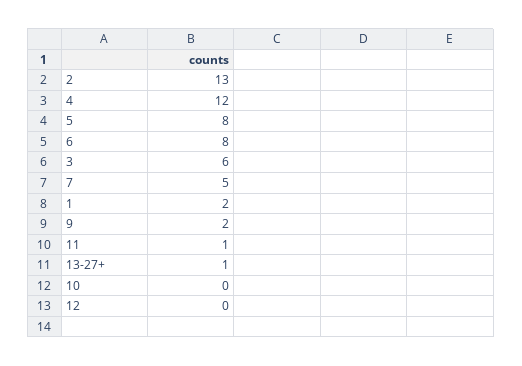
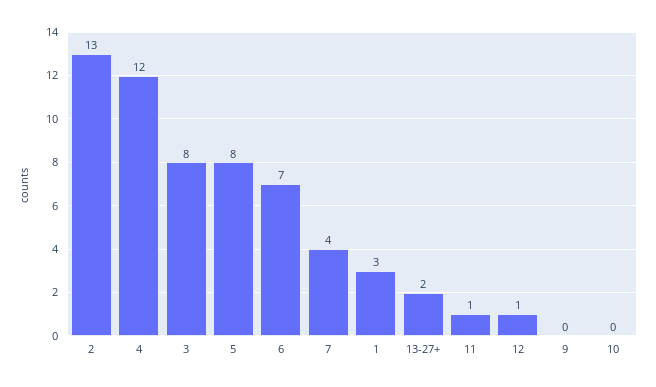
  {
    "2": 13,
    "4": 12,
    "5": 8,
-   "6": 8,
+   "6": 7,
-   "3": 6,
+   "3": 8,
-   "7": 5,
+   "7": 4,
-   "1": 2,
+   "1": 3,
-   "9": 2,
+   "9": 0,
    "11": 1,
-   "13-27+": 1,
+   "13-27+": 2,
    "10": 0,
-   "12": 0
+   "12": 1
  }

